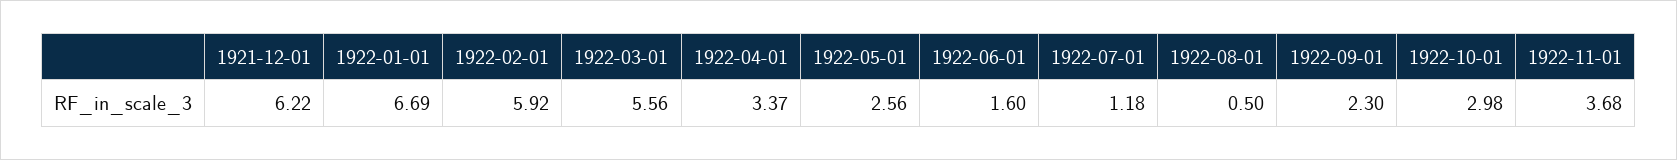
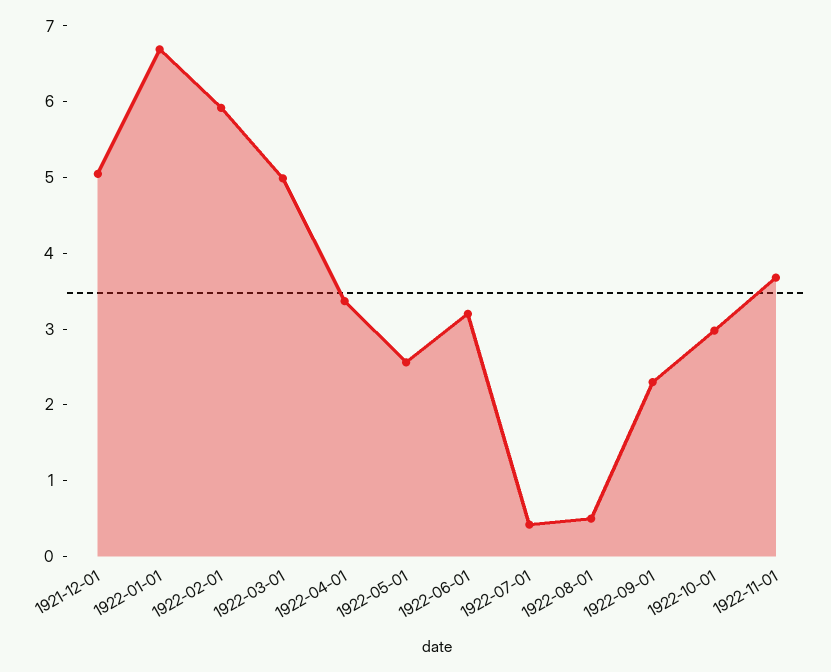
  {
-   "1921-12-01": 6.22,
+   "1921-12-01": 5,
    "1922-01-01": 6.69,
    "1922-02-01": 5.92,
-   "1922-03-01": 5.56,
+   "1922-03-01": 5,
    "1922-04-01": 3.37,
    "1922-05-01": 2.56,
-   "1922-06-01": 1.6,
+   "1922-06-01": 3.2,
-   "1922-07-01": 1.18,
+   "1922-07-01": 0.4,
    "1922-08-01": 0.5,
    "1922-09-01": 2.3,
    "1922-10-01": 2.98,
    "1922-11-01": 3.68
  }

